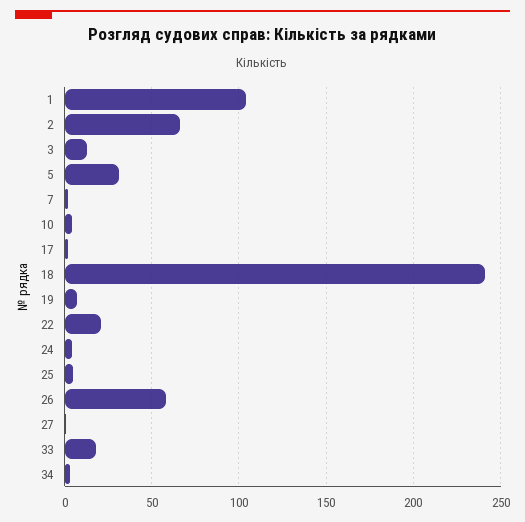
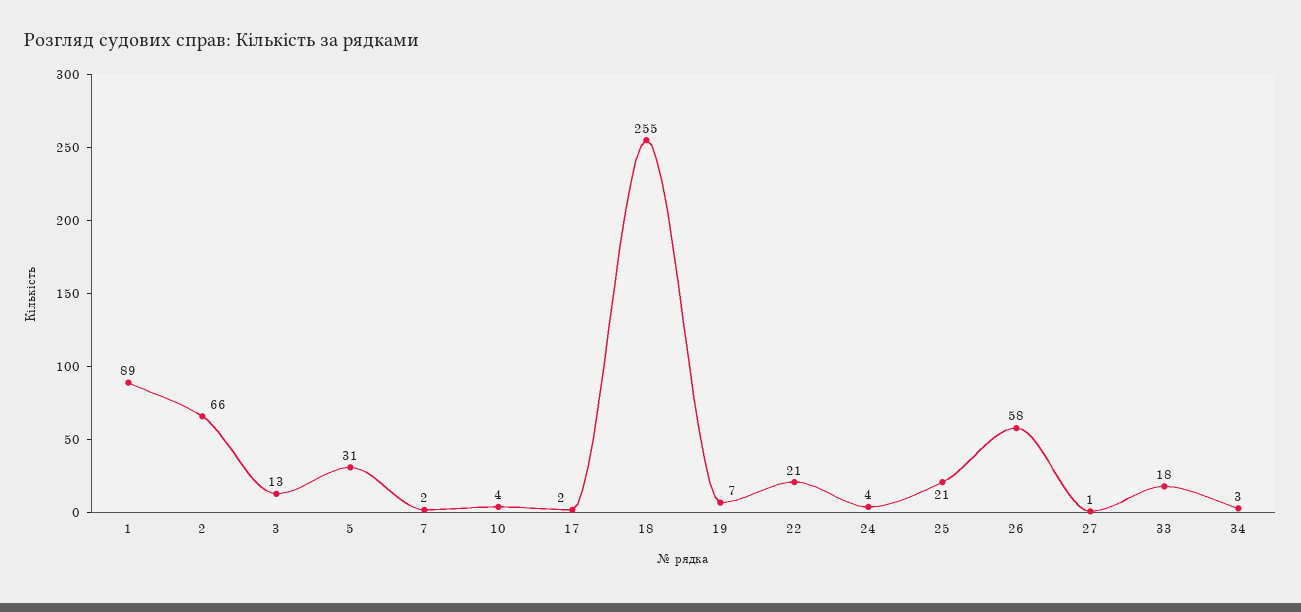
  {
-   "1": 105,
+   "1": 89,
    "2": 66,
    "3": 13,
    "5": 31,
    "7": 2,
    "10": 4,
    "17": 2,
-   "18": 240,
+   "18": 255,
    "19": 7,
    "22": 21,
    "24": 4,
-   "25": 5,
+   "25": 21,
    "26": 58,
    "27": 1,
    "33": 18,
    "34": 3
  }

